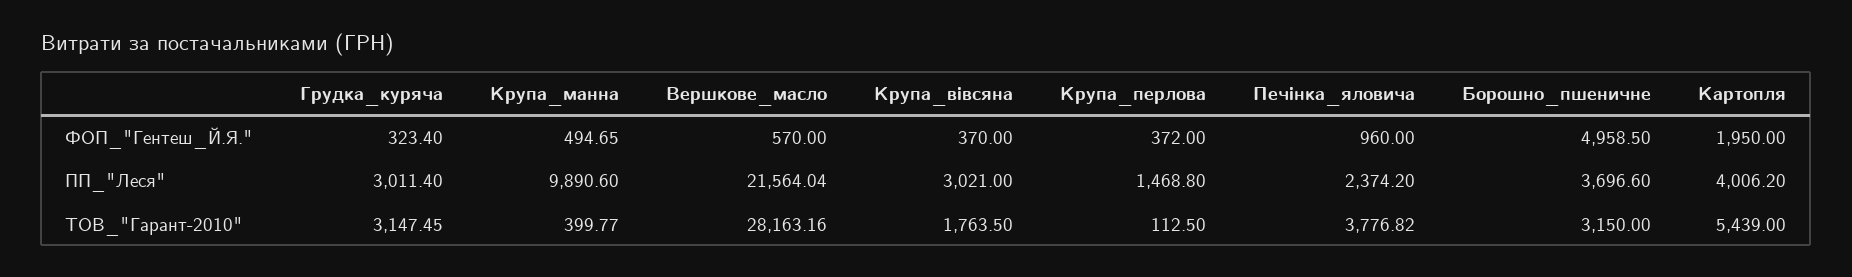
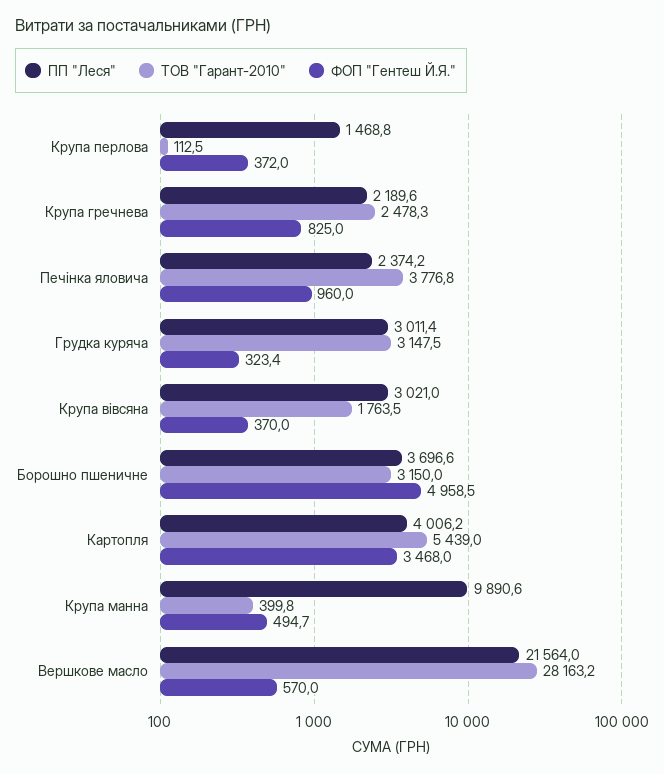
  {
    "ФОП_\"Гентеш_Й.Я.\"": {
      "Грудка_куряча": 323.4,
      "Крупа_манна": 494.65,
      "Вершкове_масло": 570,
      "Крупа_вівсяна": 370,
      "Крупа_перлова": 372,
      "Печінка_яловича": 960,
      "Борошно_пшеничне": 4958.5,
-     "Картопля": 1950
+     "Картопля": 3468,
+     "Крупа гречнева": 825
    },
    "ПП_\"Леся\"": {
      "Грудка_куряча": 3011.4,
      "Крупа_манна": 9890.6,
      "Вершкове_масло": 21564.04,
      "Крупа_вівсяна": 3021,
      "Крупа_перлова": 1468.8,
      "Печінка_яловича": 2374.2,
      "Борошно_пшеничне": 3696.6,
-     "Картопля": 4006.2
+     "Картопля": 4006.2,
+     "Крупа гречнева": 2189.6
    },
    "ТОВ_\"Гарант-2010\"": {
      "Грудка_куряча": 3147.45,
      "Крупа_манна": 399.77,
      "Вершкове_масло": 28163.16,
      "Крупа_вівсяна": 1763.5,
      "Крупа_перлова": 112.5,
      "Печінка_яловича": 3776.82,
      "Борошно_пшеничне": 3150,
-     "Картопля": 5439
+     "Картопля": 5439,
+     "Крупа гречнева": 2478.3
    }
  }

